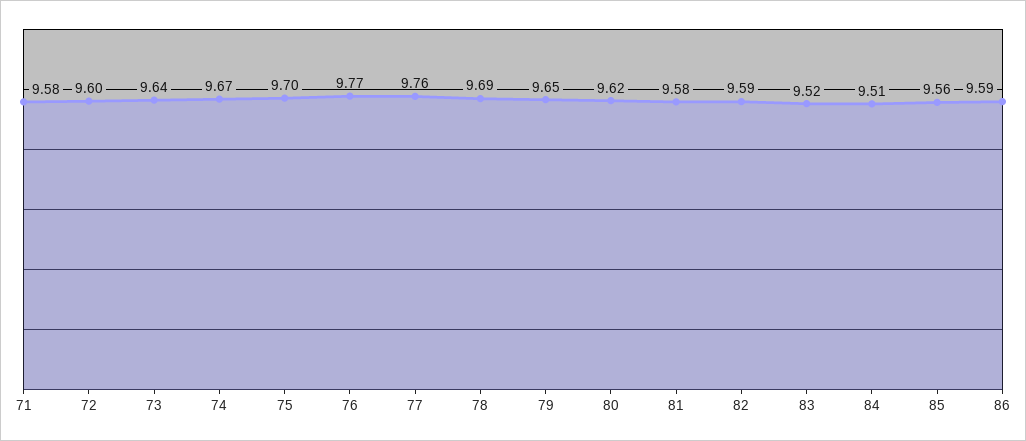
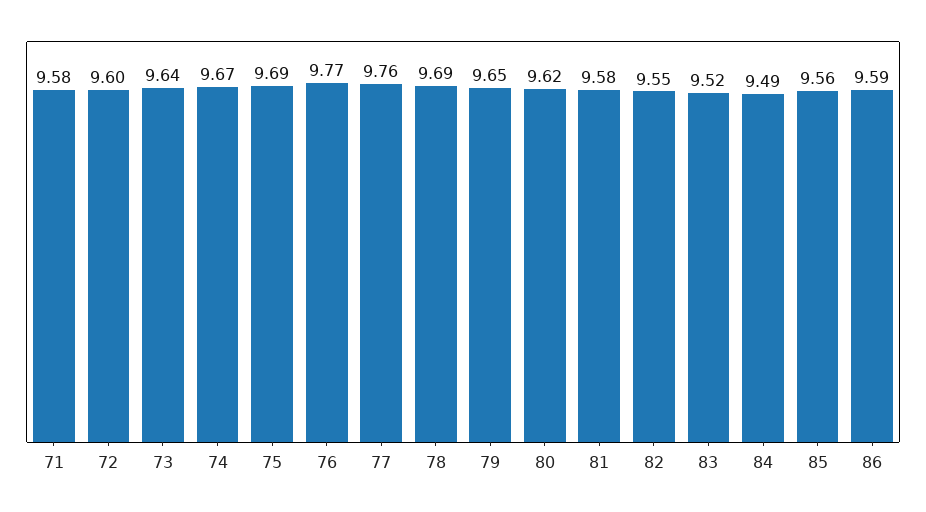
  {
    "71": 9.58,
    "72": 9.6,
    "73": 9.64,
    "74": 9.67,
-   "75": 9.7,
+   "75": 9.69,
    "76": 9.77,
    "77": 9.76,
    "78": 9.69,
    "79": 9.65,
    "80": 9.62,
    "81": 9.58,
-   "82": 9.59,
+   "82": 9.55,
    "83": 9.52,
-   "84": 9.51,
+   "84": 9.49,
    "85": 9.56,
    "86": 9.59
  }

